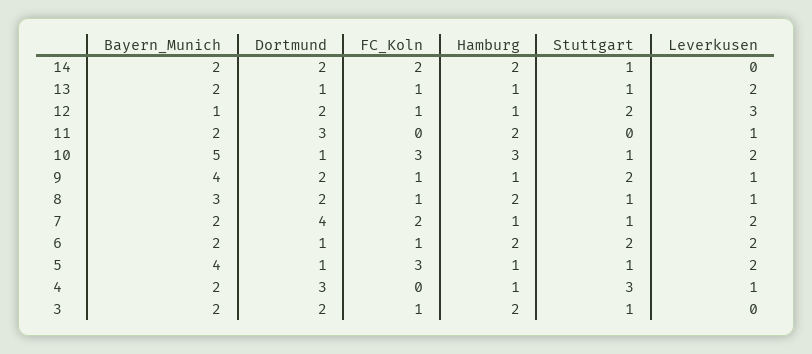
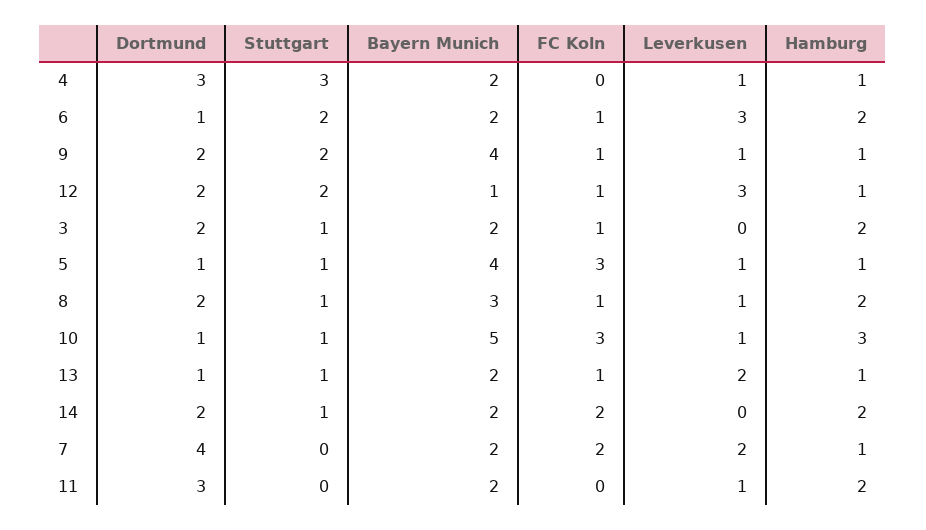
  {
    "Bayern_Munich": {
      "14": 2,
      "13": 2,
      "12": 1,
      "11": 2,
      "10": 5,
      "9": 4,
      "8": 3,
      "7": 2,
      "6": 2,
      "5": 4,
      "4": 2,
      "3": 2
    },
    "Dortmund": {
      "14": 2,
      "13": 1,
      "12": 2,
      "11": 3,
      "10": 1,
      "9": 2,
      "8": 2,
      "7": 4,
      "6": 1,
      "5": 1,
      "4": 3,
      "3": 2
    },
    "FC_Koln": {
      "14": 2,
      "13": 1,
      "12": 1,
      "11": 0,
      "10": 3,
      "9": 1,
      "8": 1,
      "7": 2,
      "6": 1,
      "5": 3,
      "4": 0,
      "3": 1
    },
    "Hamburg": {
      "14": 2,
      "13": 1,
      "12": 1,
      "11": 2,
      "10": 3,
      "9": 1,
      "8": 2,
      "7": 1,
      "6": 2,
      "5": 1,
      "4": 1,
      "3": 2
    },
    "Stuttgart": {
      "14": 1,
      "13": 1,
      "12": 2,
      "11": 0,
      "10": 1,
      "9": 2,
      "8": 1,
-     "7": 1,
+     "7": 0,
      "6": 2,
      "5": 1,
      "4": 3,
      "3": 1
    },
    "Leverkusen": {
      "14": 0,
      "13": 2,
      "12": 3,
      "11": 1,
-     "10": 2,
+     "10": 1,
      "9": 1,
      "8": 1,
      "7": 2,
-     "6": 2,
+     "6": 3,
-     "5": 2,
+     "5": 1,
      "4": 1,
      "3": 0
    }
  }

